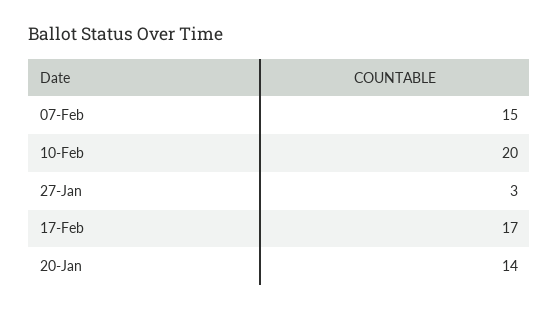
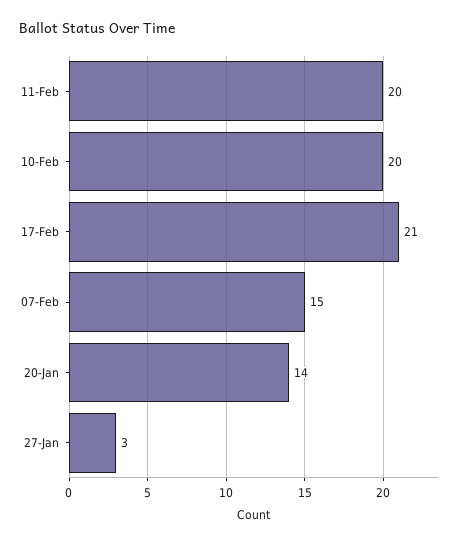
  {
    "07-Feb": 15,
    "10-Feb": 20,
    "27-Jan": 3,
-   "17-Feb": 17,
+   "17-Feb": 21,
-   "20-Jan": 14
+   "20-Jan": 14,
+   "11-Feb": 20
  }

